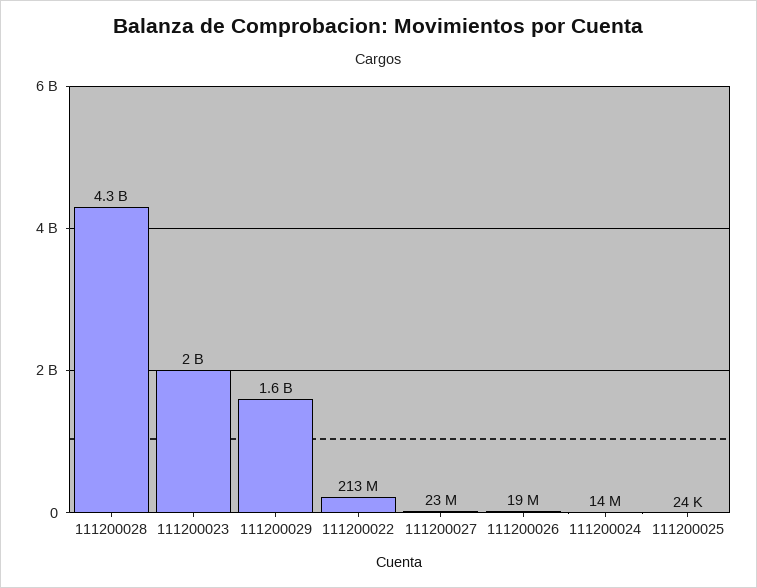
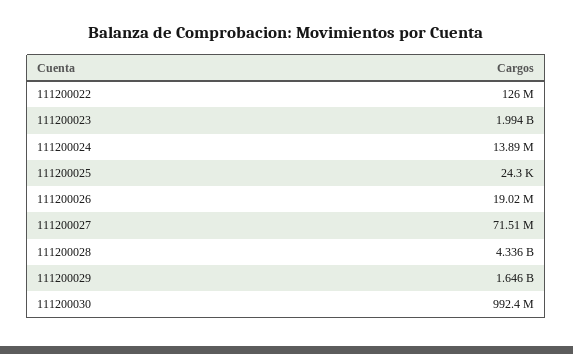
  {
    "111200028": 4336000000,
    "111200023": 1994000000,
    "111200029": 1646000000,
-   "111200022": 213000000,
+   "111200022": 126000000,
-   "111200027": 23000000,
+   "111200027": 71510000,
    "111200026": 19020000,
    "111200024": 13890000,
-   "111200025": 24300
+   "111200025": 24300,
+   "111200030": 992400000
  }

